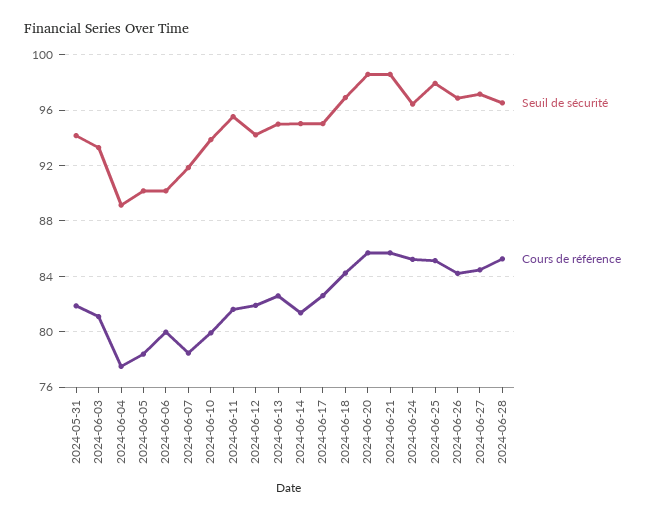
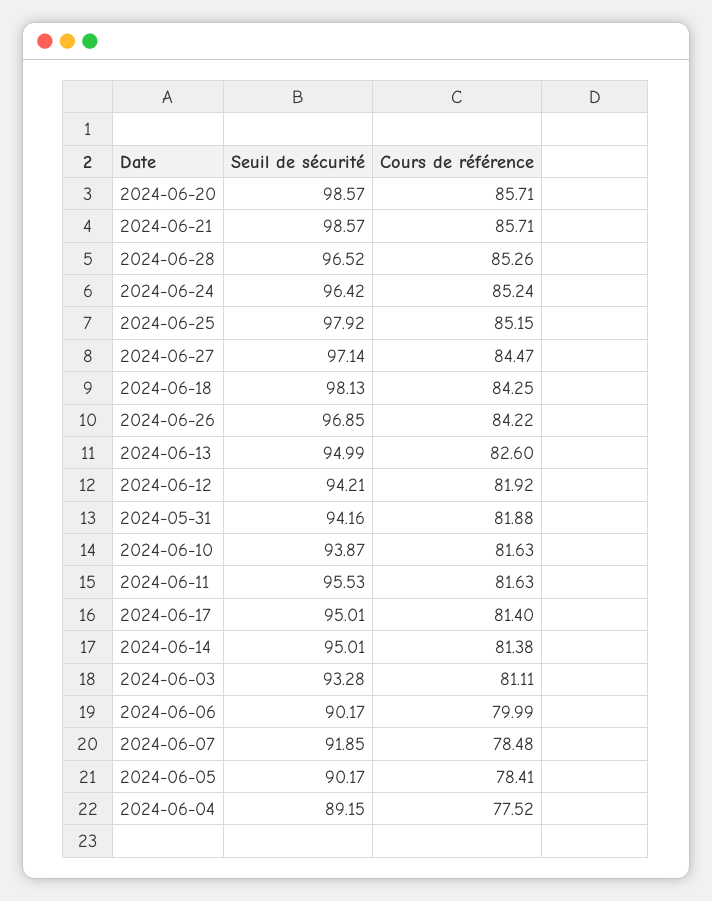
  {
    "Seuil de sécurité": {
      "2024-05-31": 94.16,
      "2024-06-03": 93.28,
      "2024-06-04": 89.15,
      "2024-06-05": 90.17,
      "2024-06-06": 90.17,
      "2024-06-07": 91.85,
      "2024-06-10": 93.87,
      "2024-06-11": 95.53,
      "2024-06-12": 94.21,
      "2024-06-13": 94.99,
      "2024-06-14": 95.01,
      "2024-06-17": 95.01,
-     "2024-06-18": 97,
+     "2024-06-18": 98.13,
      "2024-06-20": 98.57,
      "2024-06-21": 98.57,
      "2024-06-24": 96.42,
      "2024-06-25": 97.92,
      "2024-06-26": 96.85,
      "2024-06-27": 97.14,
      "2024-06-28": 96.52
    },
    "Cours de référence": {
      "2024-05-31": 81.88,
      "2024-06-03": 81.11,
      "2024-06-04": 77.52,
      "2024-06-05": 78.41,
      "2024-06-06": 79.99,
      "2024-06-07": 78.48,
-     "2024-06-10": 80,
+     "2024-06-10": 81.63,
      "2024-06-11": 81.63,
      "2024-06-12": 81.92,
      "2024-06-13": 82.6,
      "2024-06-14": 81.38,
-     "2024-06-17": 82.5,
+     "2024-06-17": 81.4,
      "2024-06-18": 84.25,
      "2024-06-20": 85.71,
      "2024-06-21": 85.71,
      "2024-06-24": 85.24,
      "2024-06-25": 85.15,
      "2024-06-26": 84.22,
      "2024-06-27": 84.47,
      "2024-06-28": 85.26
    }
  }

